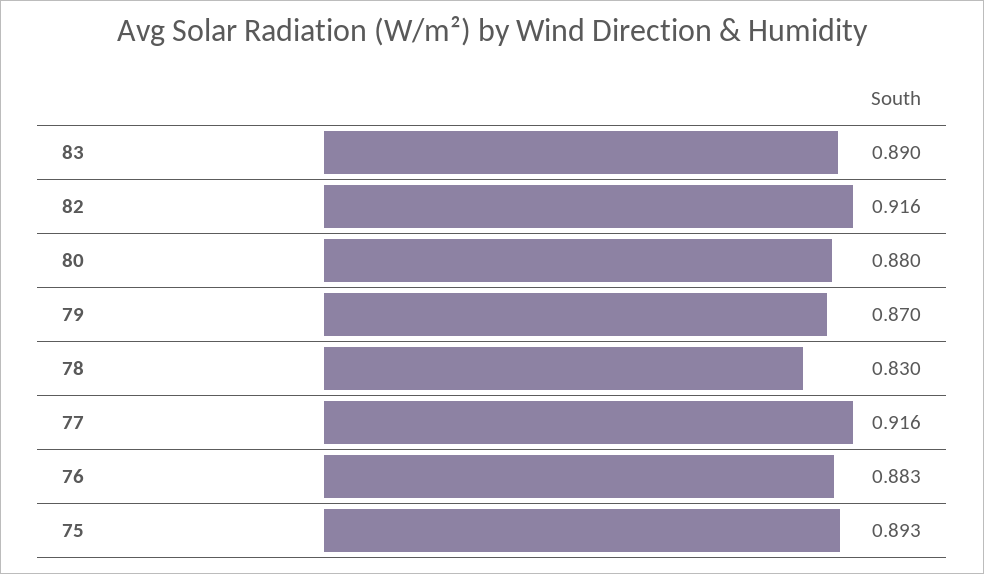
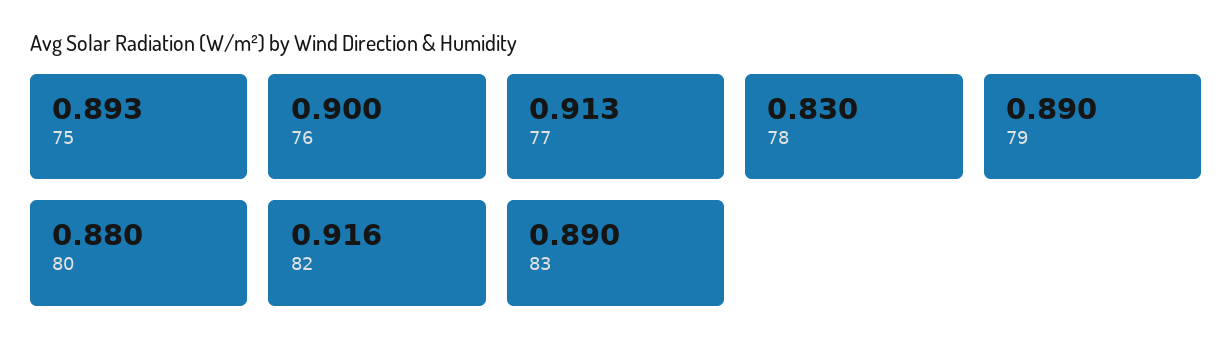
  {
    "83": 0.89,
    "82": 0.916,
    "80": 0.88,
-   "79": 0.87,
+   "79": 0.89,
    "78": 0.83,
-   "77": 0.916,
+   "77": 0.913,
-   "76": 0.883,
+   "76": 0.9,
    "75": 0.893
  }

